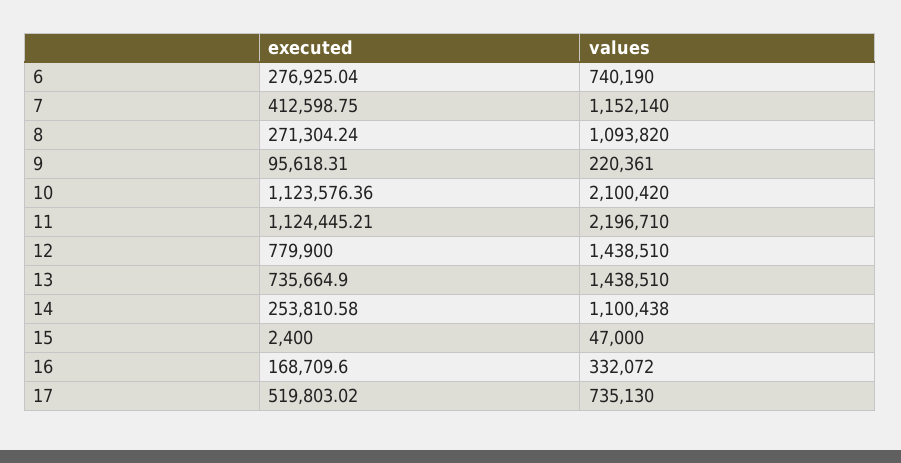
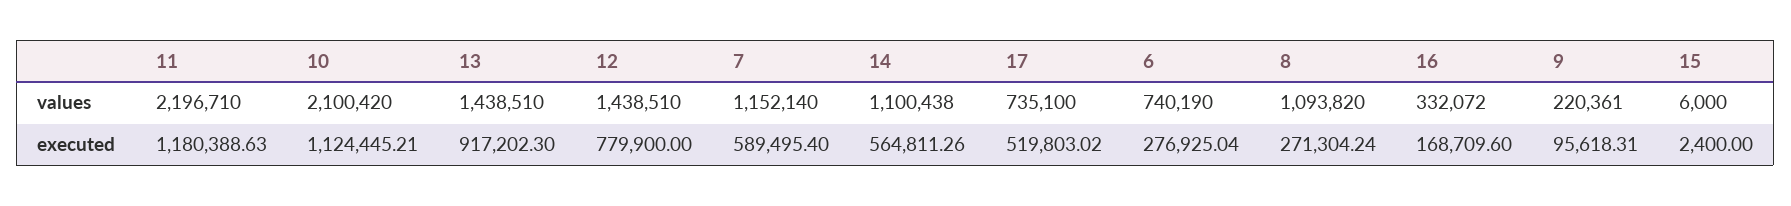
  {
    "executed": {
      "6": 276925.04,
-     "7": 412598.75,
+     "7": 589495.4,
      "8": 271304.24,
      "9": 95618.31,
-     "10": 1123576.36,
+     "10": 1124445.21,
-     "11": 1124445.21,
+     "11": 1180388.63,
      "12": 779900,
-     "13": 735664.9,
+     "13": 917202.3,
-     "14": 253810.58,
+     "14": 564811.26,
      "15": 2400,
      "16": 168709.6,
      "17": 519803.02
    },
    "values": {
      "6": 740190,
      "7": 1152140,
      "8": 1093820,
      "9": 220361,
      "10": 2100420,
      "11": 2196710,
      "12": 1438510,
      "13": 1438510,
      "14": 1100438,
-     "15": 47000,
+     "15": 6000,
      "16": 332072,
-     "17": 735130
+     "17": 735100
    }
  }

